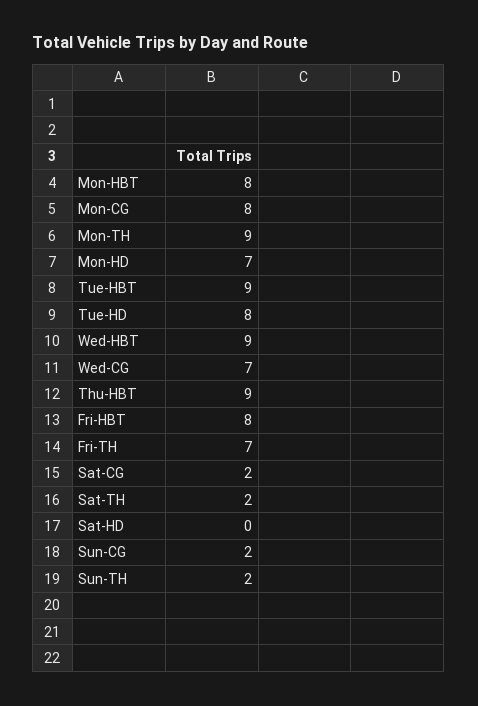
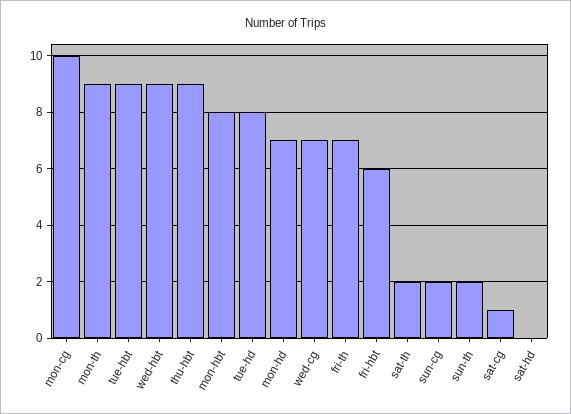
  {
    "Mon-HBT": 8,
-   "Mon-CG": 8,
+   "Mon-CG": 10,
    "Mon-TH": 9,
    "Mon-HD": 7,
    "Tue-HBT": 9,
    "Tue-HD": 8,
    "Wed-HBT": 9,
    "Wed-CG": 7,
    "Thu-HBT": 9,
-   "Fri-HBT": 8,
+   "Fri-HBT": 6,
    "Fri-TH": 7,
-   "Sat-CG": 2,
+   "Sat-CG": 1,
    "Sat-TH": 2,
    "Sat-HD": 0,
    "Sun-CG": 2,
    "Sun-TH": 2
  }

